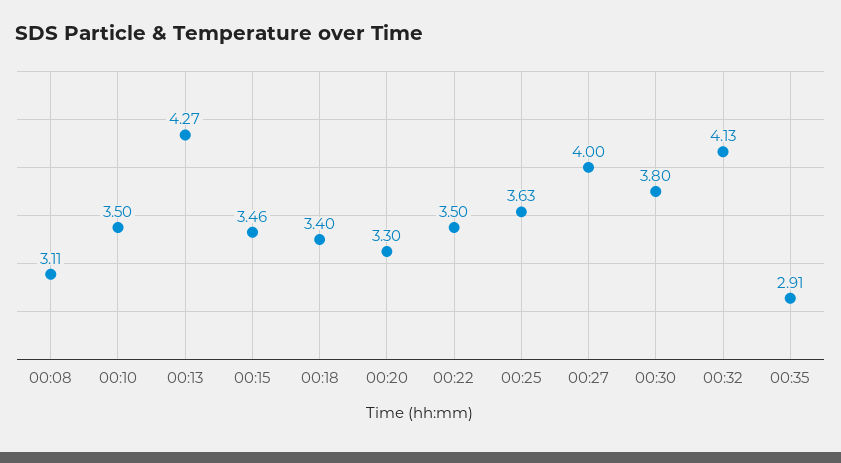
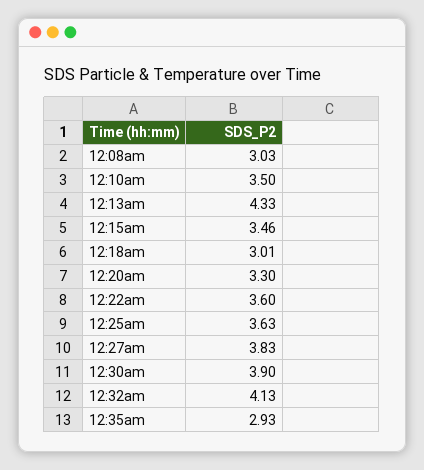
  {
-   "00:08": 3.11,
+   "00:08": 3.03,
    "00:10": 3.5,
-   "00:13": 4.27,
+   "00:13": 4.33,
    "00:15": 3.46,
-   "00:18": 3.4,
+   "00:18": 3.01,
    "00:20": 3.3,
-   "00:22": 3.5,
+   "00:22": 3.6,
    "00:25": 3.63,
-   "00:27": 4,
+   "00:27": 3.83,
-   "00:30": 3.8,
+   "00:30": 3.9,
    "00:32": 4.13,
-   "00:35": 2.91
+   "00:35": 2.93
  }

